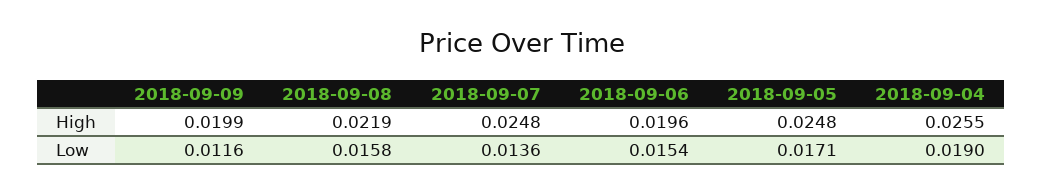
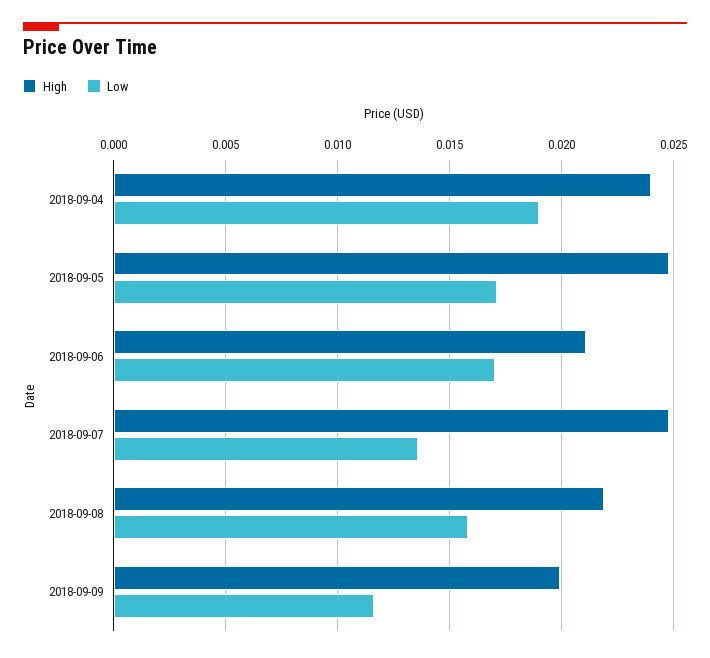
  {
    "High": {
      "2018-09-09": 0.0199,
      "2018-09-08": 0.0219,
      "2018-09-07": 0.0248,
-     "2018-09-06": 0.0196,
+     "2018-09-06": 0.021,
      "2018-09-05": 0.0248,
-     "2018-09-04": 0.0255
+     "2018-09-04": 0.024
    },
    "Low": {
      "2018-09-09": 0.0116,
      "2018-09-08": 0.0158,
      "2018-09-07": 0.0136,
-     "2018-09-06": 0.0154,
+     "2018-09-06": 0.017,
      "2018-09-05": 0.0171,
      "2018-09-04": 0.019
    }
  }

